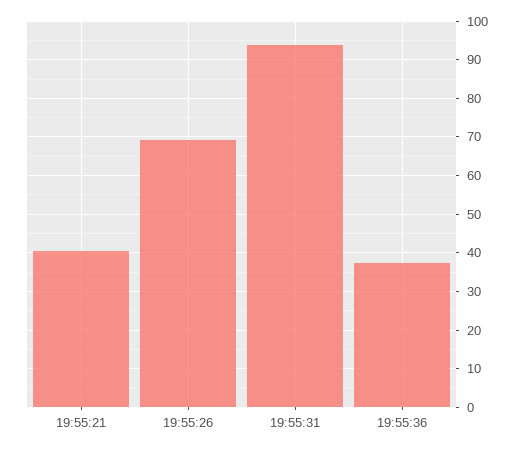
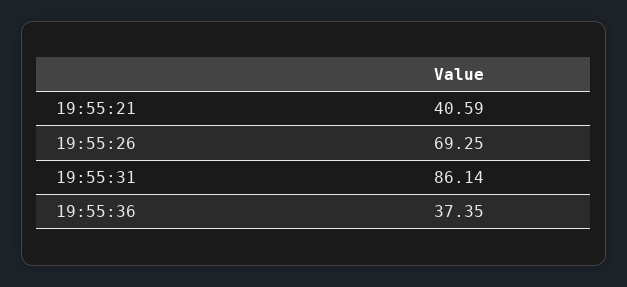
  {
    "19:55:21": 40.59,
    "19:55:26": 69.25,
-   "19:55:31": 94,
+   "19:55:31": 86.14,
    "19:55:36": 37.35
  }

